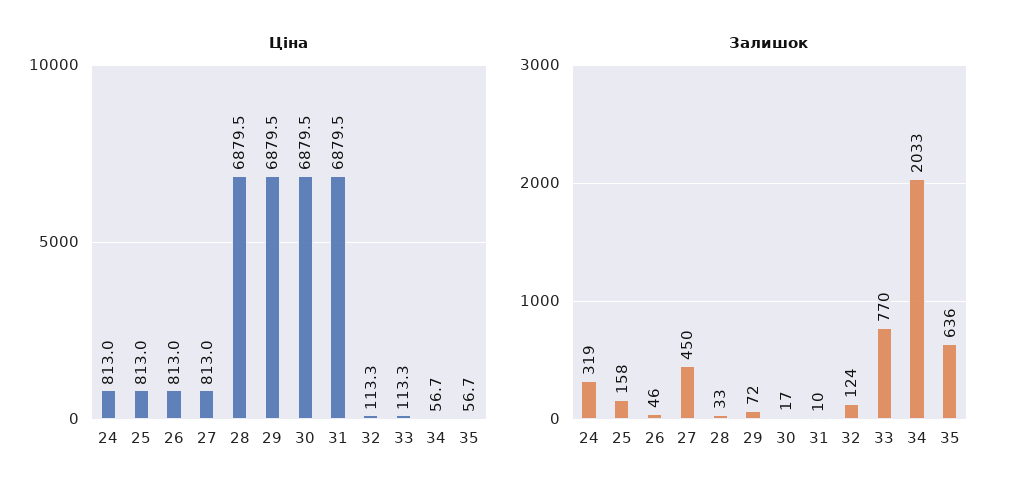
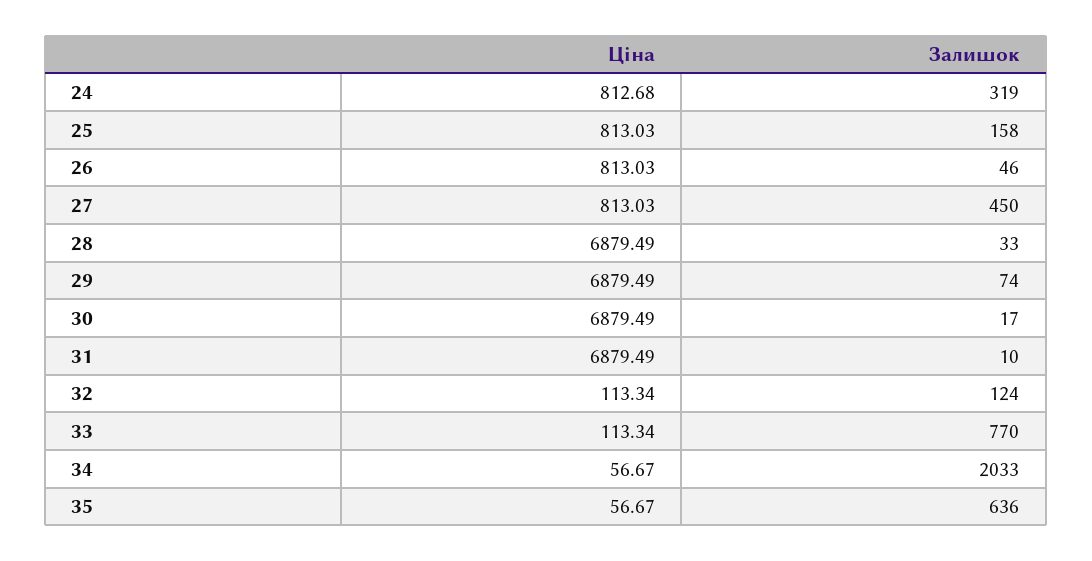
  {
    "Ціна": {
-     "24": 813,
+     "24": 812.68,
      "25": 813.03,
      "26": 813.03,
      "27": 813.03,
      "28": 6879.49,
      "29": 6879.49,
      "30": 6879.49,
      "31": 6879.49,
      "32": 113.34,
      "33": 113.34,
      "34": 56.67,
      "35": 56.67
    },
    "Залишок": {
      "24": 319,
      "25": 158,
      "26": 46,
      "27": 450,
      "28": 33,
-     "29": 72,
+     "29": 74,
      "30": 17,
      "31": 10,
      "32": 124,
      "33": 770,
      "34": 2033,
      "35": 636
    }
  }

